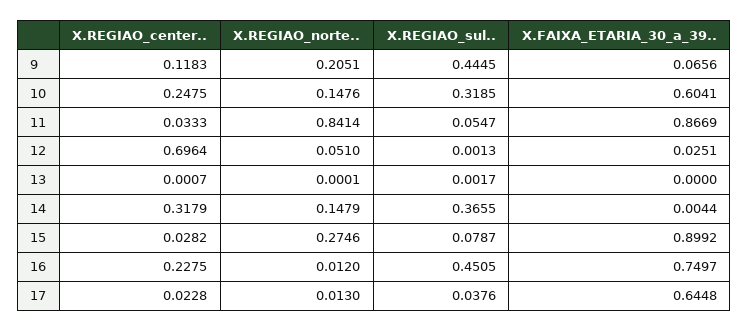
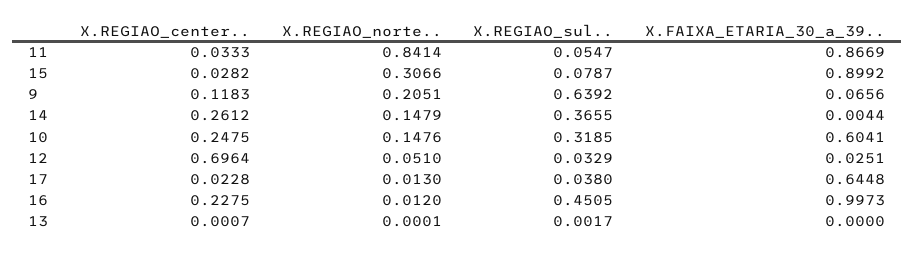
  {
    "X.REGIAO_center..": {
      "9": 0.1183,
      "10": 0.2475,
      "11": 0.0333,
      "12": 0.6964,
      "13": 0.0007,
-     "14": 0.3179,
+     "14": 0.2612,
      "15": 0.0282,
      "16": 0.2275,
      "17": 0.0228
    },
    "X.REGIAO_norte..": {
      "9": 0.2051,
      "10": 0.1476,
      "11": 0.8414,
      "12": 0.051,
      "13": 0.0001,
      "14": 0.1479,
-     "15": 0.2746,
+     "15": 0.3066,
      "16": 0.012,
      "17": 0.013
    },
    "X.REGIAO_sul..": {
-     "9": 0.4445,
+     "9": 0.6392,
      "10": 0.3185,
      "11": 0.0547,
-     "12": 0.0013,
+     "12": 0.0329,
      "13": 0.0017,
      "14": 0.3655,
      "15": 0.0787,
      "16": 0.4505,
-     "17": 0.0376
+     "17": 0.038
    },
    "X.FAIXA_ETARIA_30_a_39..": {
      "9": 0.0656,
      "10": 0.6041,
      "11": 0.8669,
      "12": 0.0251,
      "13": 0,
      "14": 0.0044,
      "15": 0.8992,
-     "16": 0.7497,
+     "16": 0.9973,
      "17": 0.6448
    }
  }

